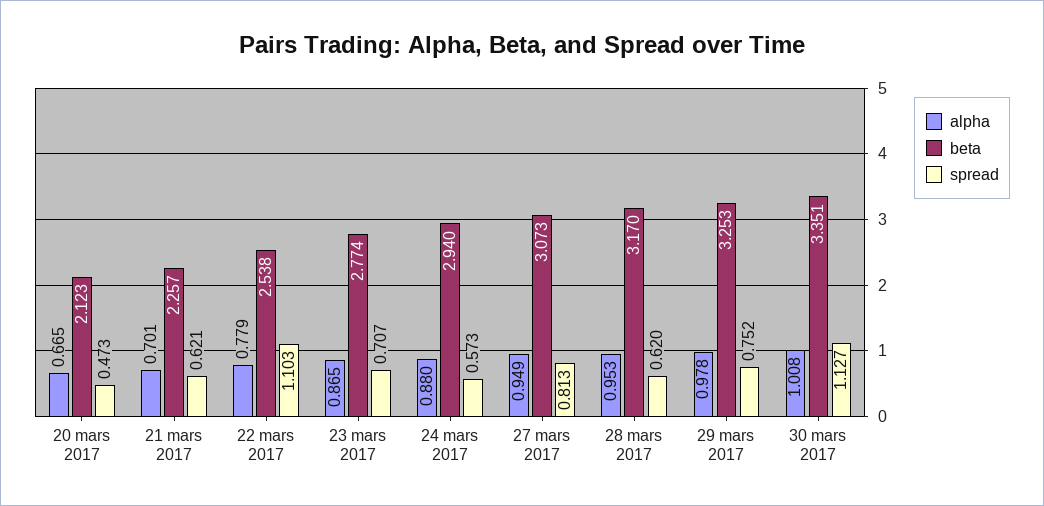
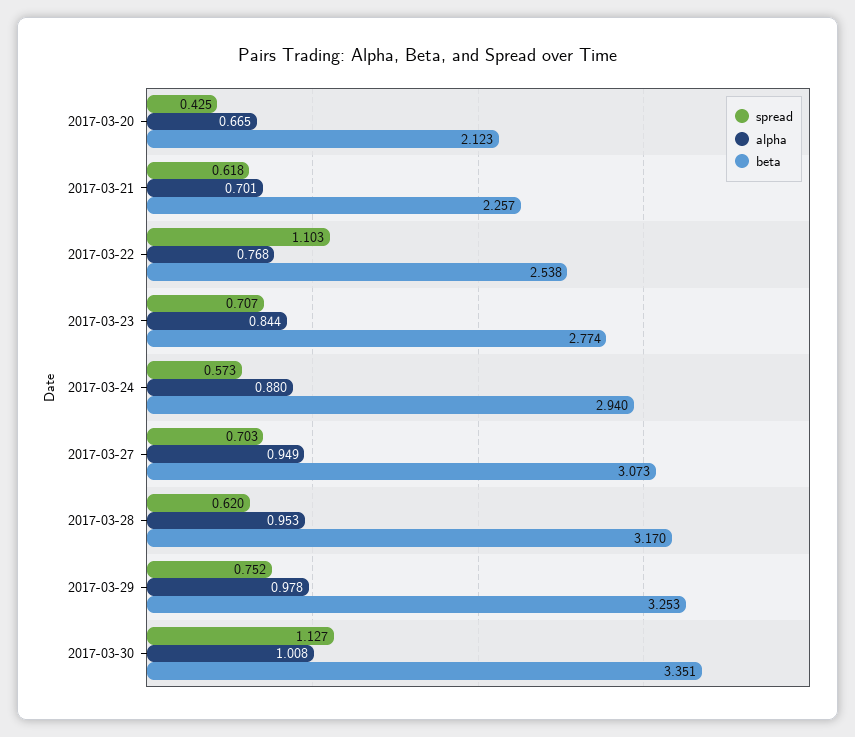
  {
    "alpha": {
      "20 mars 2017": 0.665,
      "21 mars 2017": 0.701,
-     "22 mars 2017": 0.779,
+     "22 mars 2017": 0.768,
-     "23 mars 2017": 0.865,
+     "23 mars 2017": 0.844,
      "24 mars 2017": 0.88,
      "27 mars 2017": 0.949,
      "28 mars 2017": 0.953,
      "29 mars 2017": 0.978,
      "30 mars 2017": 1.008
    },
    "beta": {
      "20 mars 2017": 2.123,
      "21 mars 2017": 2.257,
      "22 mars 2017": 2.538,
      "23 mars 2017": 2.774,
      "24 mars 2017": 2.94,
      "27 mars 2017": 3.073,
      "28 mars 2017": 3.17,
      "29 mars 2017": 3.253,
      "30 mars 2017": 3.351
    },
    "spread": {
-     "20 mars 2017": 0.473,
+     "20 mars 2017": 0.425,
-     "21 mars 2017": 0.621,
+     "21 mars 2017": 0.618,
      "22 mars 2017": 1.103,
      "23 mars 2017": 0.707,
      "24 mars 2017": 0.573,
-     "27 mars 2017": 0.813,
+     "27 mars 2017": 0.703,
      "28 mars 2017": 0.62,
      "29 mars 2017": 0.752,
      "30 mars 2017": 1.127
    }
  }

